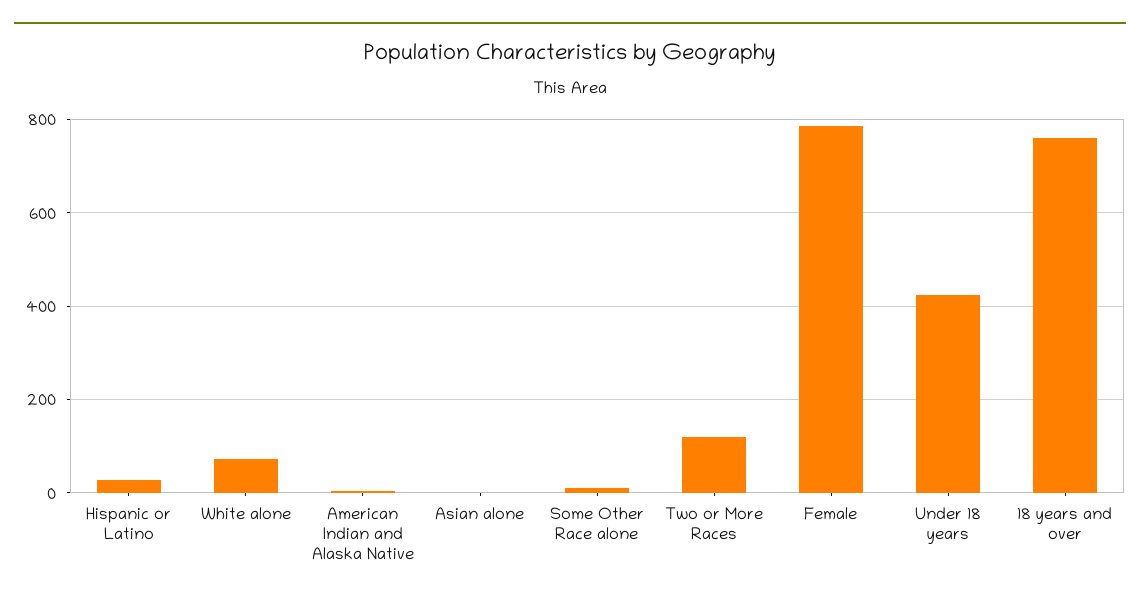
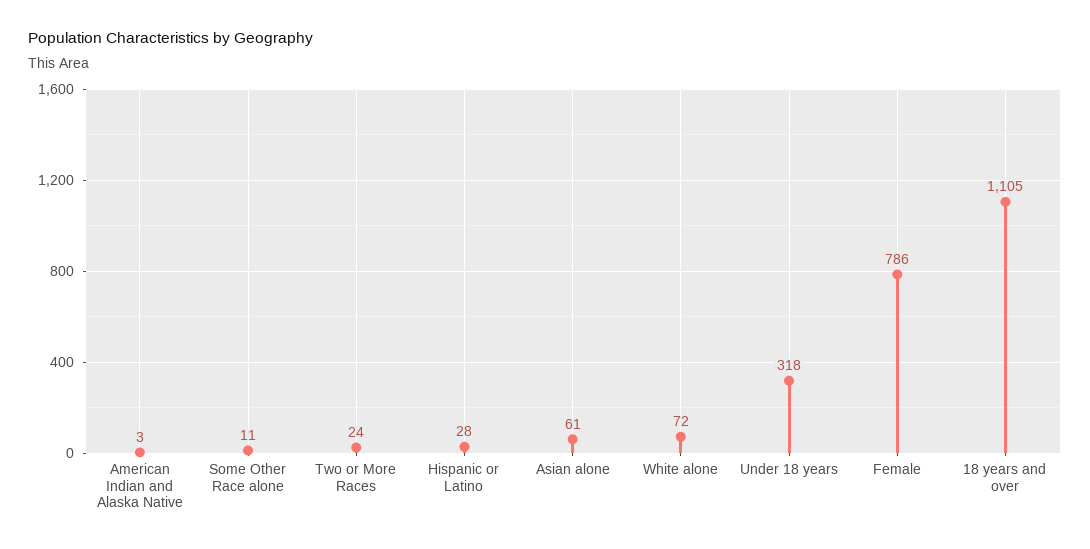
  {
    "Hispanic or Latino": 28,
    "White alone": 72,
    "American Indian and Alaska Native": 3,
-   "Asian alone": 0,
+   "Asian alone": 61,
    "Some Other Race alone": 11,
-   "Two or More Races": 120,
+   "Two or More Races": 24,
    "Female": 786,
-   "Under 18 years": 420,
+   "Under 18 years": 318,
-   "18 years and over": 760
+   "18 years and over": 1105
  }

